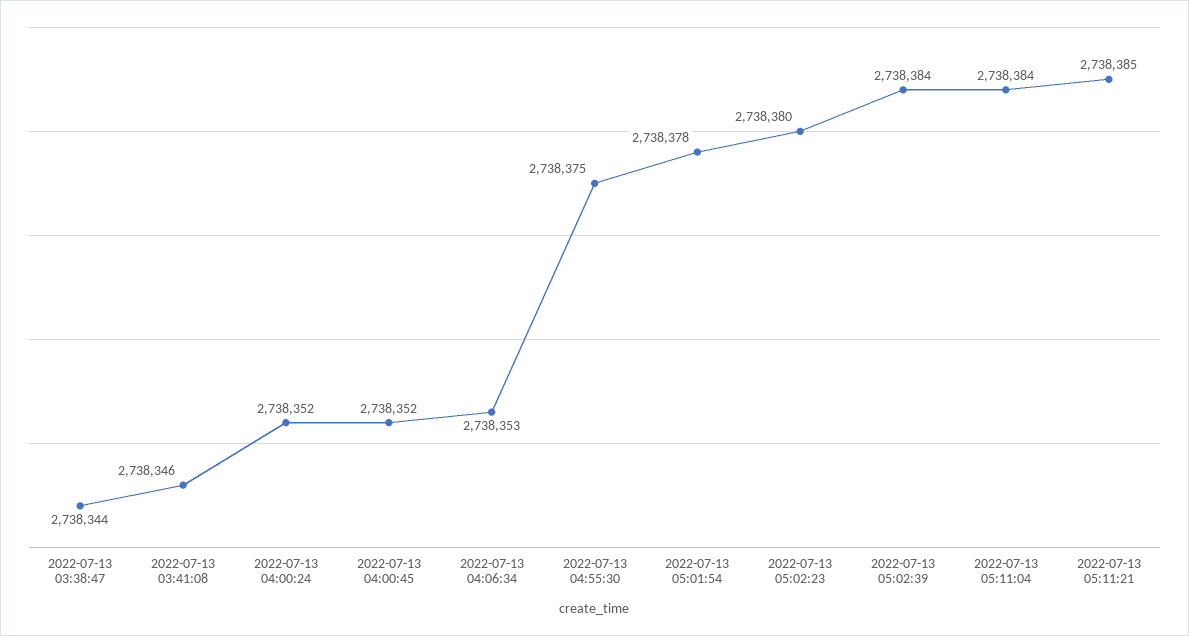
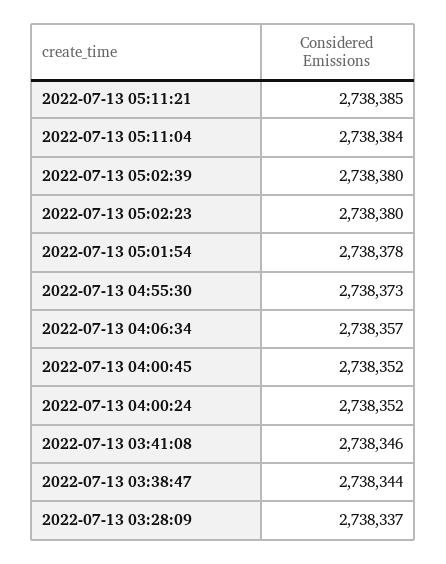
  {
    "2022-07-13 03:38:47": 2738344,
    "2022-07-13 03:41:08": 2738346,
    "2022-07-13 04:00:24": 2738352,
    "2022-07-13 04:00:45": 2738352,
-   "2022-07-13 04:06:34": 2738353,
+   "2022-07-13 04:06:34": 2738357,
-   "2022-07-13 04:55:30": 2738375,
+   "2022-07-13 04:55:30": 2738373,
    "2022-07-13 05:01:54": 2738378,
    "2022-07-13 05:02:23": 2738380,
-   "2022-07-13 05:02:39": 2738384,
+   "2022-07-13 05:02:39": 2738380,
    "2022-07-13 05:11:04": 2738384,
-   "2022-07-13 05:11:21": 2738385
+   "2022-07-13 05:11:21": 2738385,
+   "2022-07-13 03:28:09": 2738337
  }

